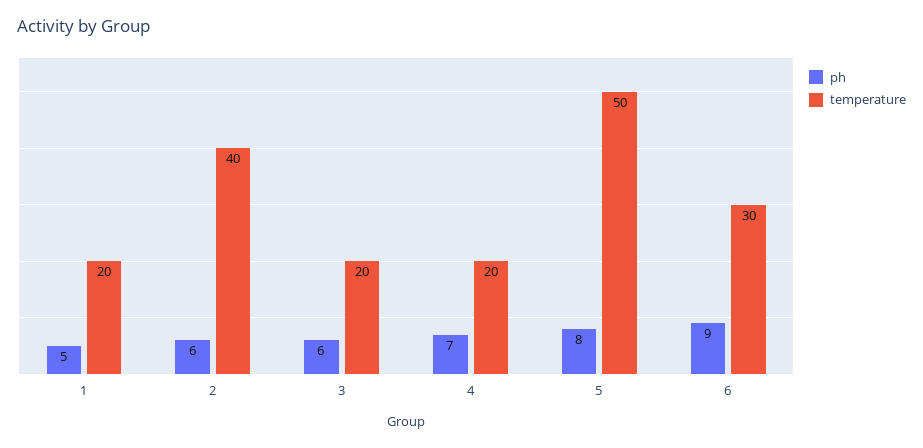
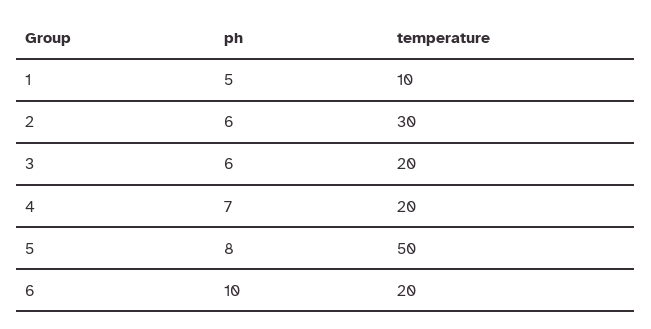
  {
    "ph": {
      "1": 5,
      "2": 6,
      "3": 6,
      "4": 7,
      "5": 8,
-     "6": 9
+     "6": 10
    },
    "temperature": {
-     "1": 20,
+     "1": 10,
-     "2": 40,
+     "2": 30,
      "3": 20,
      "4": 20,
      "5": 50,
-     "6": 30
+     "6": 20
    }
  }

